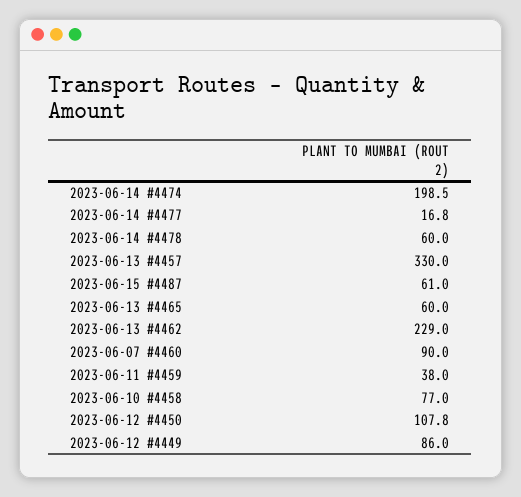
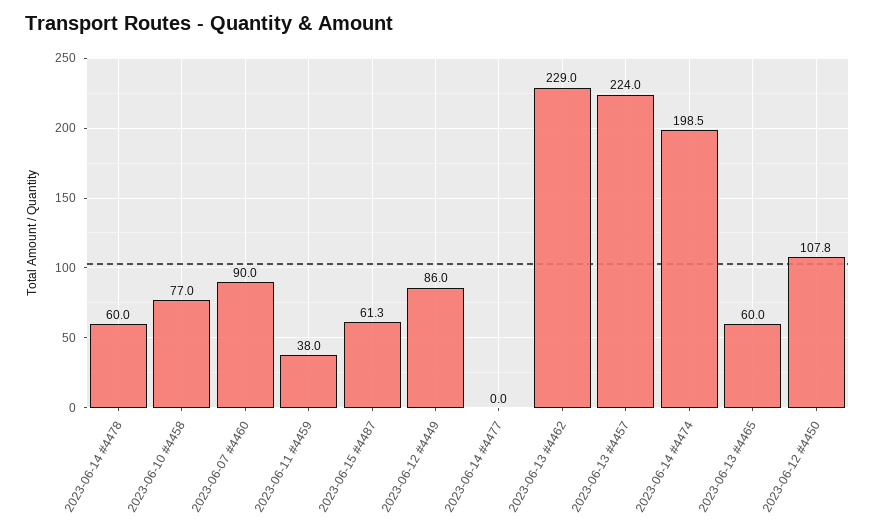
  {
    "2023-06-14 #4474": 198.5,
-   "2023-06-14 #4477": 16.8,
+   "2023-06-14 #4477": 0,
    "2023-06-14 #4478": 60,
-   "2023-06-13 #4457": 330,
+   "2023-06-13 #4457": 224,
-   "2023-06-15 #4487": 61,
+   "2023-06-15 #4487": 61.3,
    "2023-06-13 #4465": 60,
    "2023-06-13 #4462": 229,
    "2023-06-07 #4460": 90,
    "2023-06-11 #4459": 38,
    "2023-06-10 #4458": 77,
    "2023-06-12 #4450": 107.8,
    "2023-06-12 #4449": 86
  }

